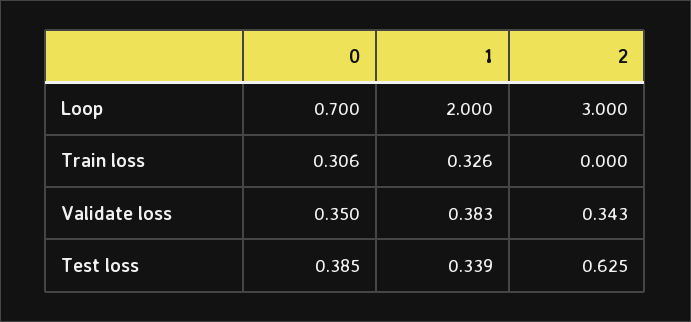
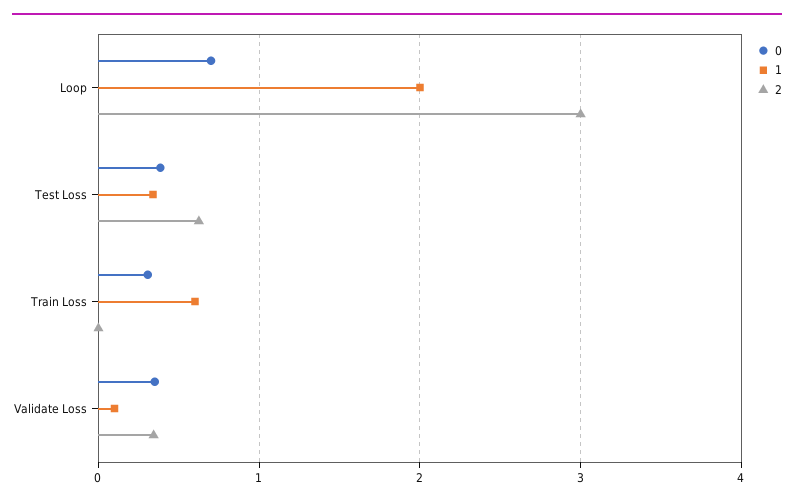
  {
    "0": {
      "Loop": 0.7,
      "Train loss": 0.306,
      "Validate loss": 0.35,
      "Test loss": 0.385
    },
    "1": {
      "Loop": 2,
-     "Train loss": 0.326,
+     "Train loss": 0.6,
-     "Validate loss": 0.383,
+     "Validate loss": 0.1,
      "Test loss": 0.339
    },
    "2": {
      "Loop": 3,
      "Train loss": 0,
      "Validate loss": 0.343,
      "Test loss": 0.625
    }
  }

